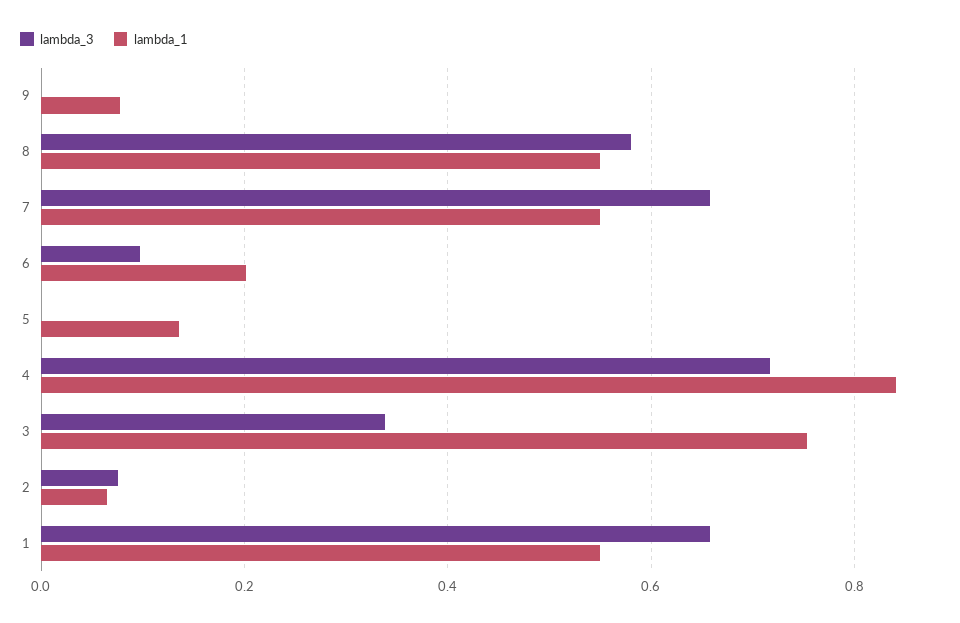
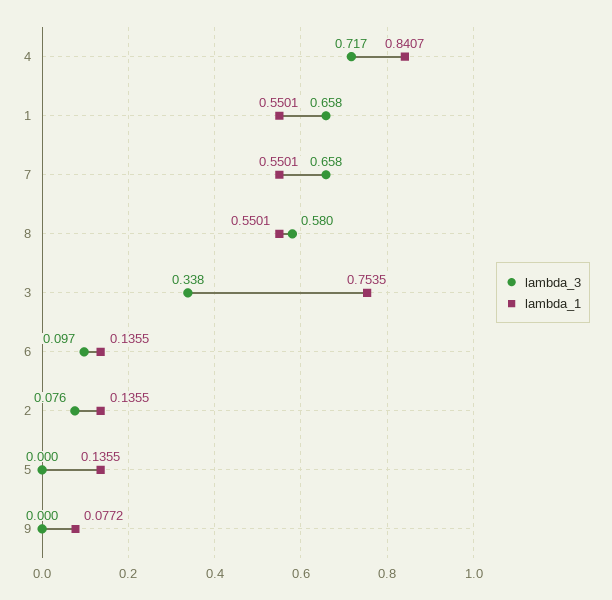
  {
    "lambda_3": {
      "9": 0,
      "8": 0.58,
      "7": 0.658,
      "6": 0.097,
      "5": 0,
      "4": 0.717,
      "3": 0.338,
      "2": 0.076,
      "1": 0.658
    },
    "lambda_1": {
      "9": 0.0772,
      "8": 0.5501,
      "7": 0.5501,
-     "6": 0.2,
+     "6": 0.1355,
      "5": 0.1355,
      "4": 0.8407,
      "3": 0.7535,
-     "2": 0.06,
+     "2": 0.1355,
      "1": 0.5501
    }
  }

